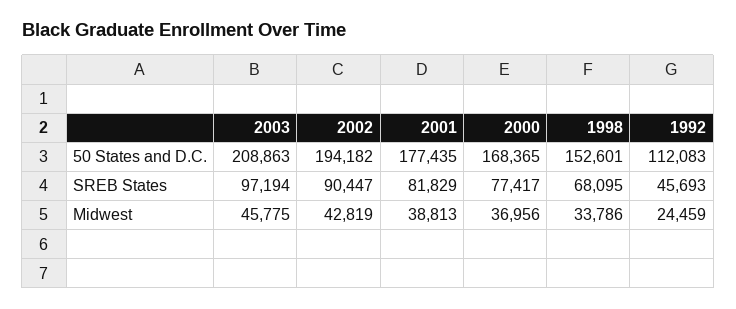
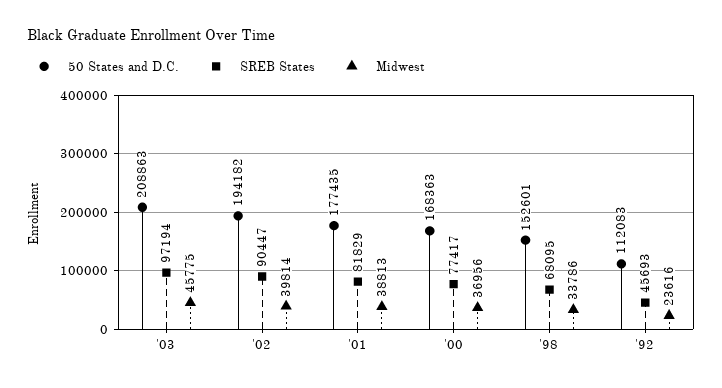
  {
    "50 States and D.C.": {
      "2003": 208863,
      "2002": 194182,
      "2001": 177435,
-     "2000": 168365,
+     "2000": 168363,
      "1998": 152601,
      "1992": 112083
    },
    "SREB States": {
      "2003": 97194,
      "2002": 90447,
      "2001": 81829,
      "2000": 77417,
      "1998": 68095,
      "1992": 45693
    },
    "Midwest": {
      "2003": 45775,
-     "2002": 42819,
+     "2002": 39814,
      "2001": 38813,
      "2000": 36956,
      "1998": 33786,
-     "1992": 24459
+     "1992": 23616
    }
  }

